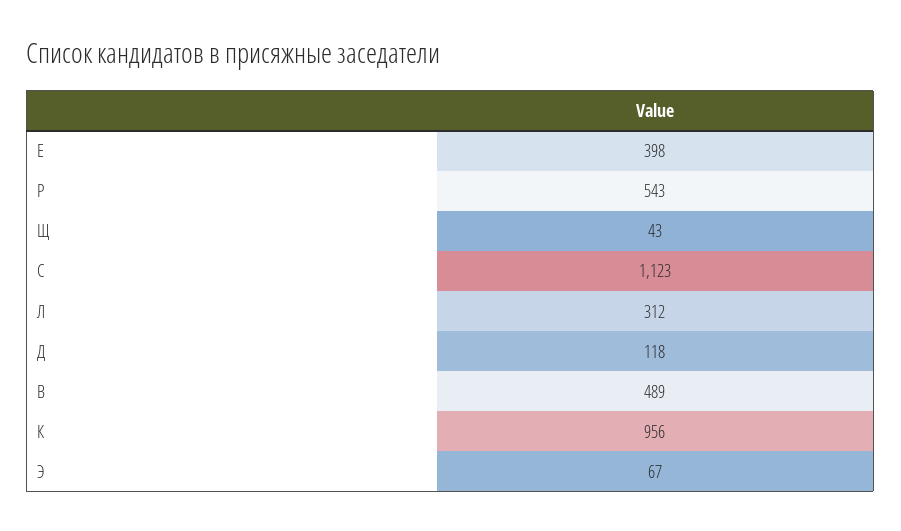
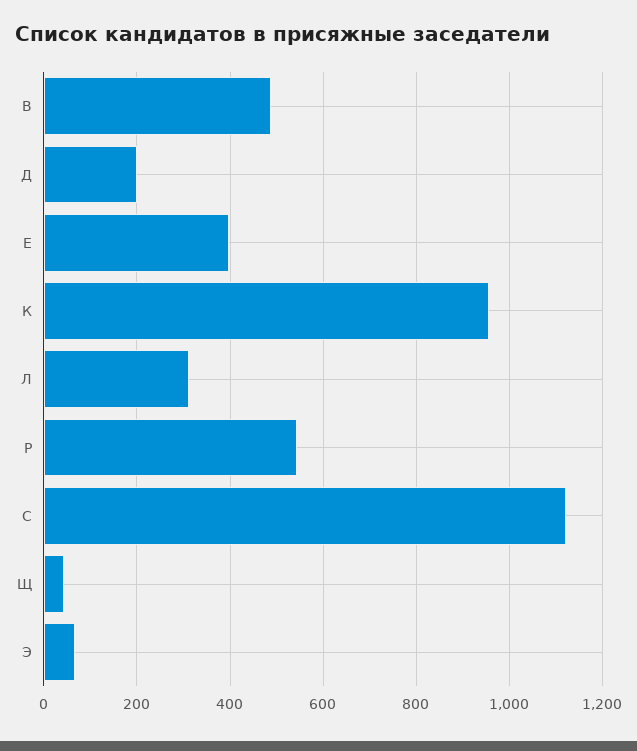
  {
    "Е": 398,
    "Р": 543,
    "Щ": 43,
    "С": 1123,
    "Л": 312,
-   "Д": 118,
+   "Д": 200,
    "В": 489,
    "К": 956,
    "Э": 67
  }

